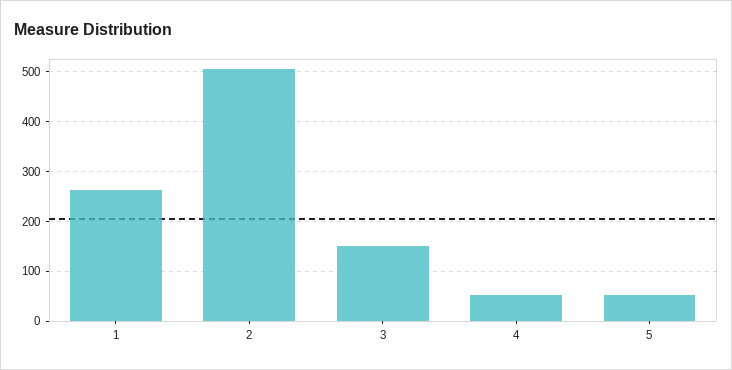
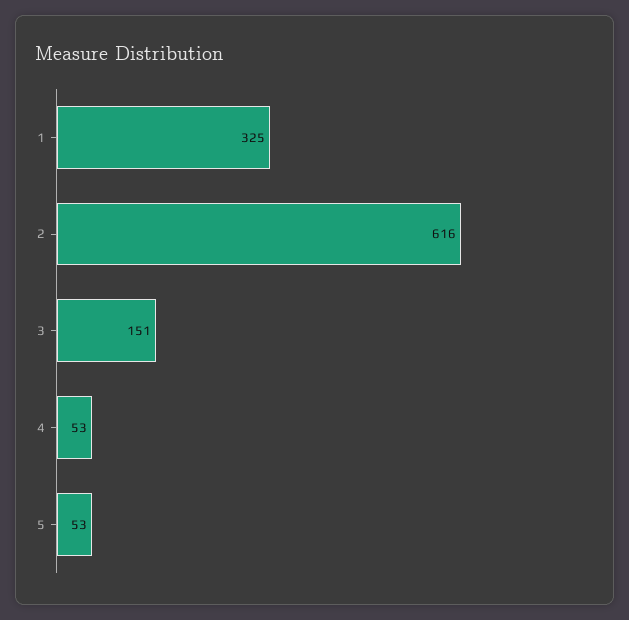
  {
-   "1": 260,
+   "1": 325,
-   "2": 500,
+   "2": 616,
    "3": 151,
    "4": 53,
    "5": 53
  }

